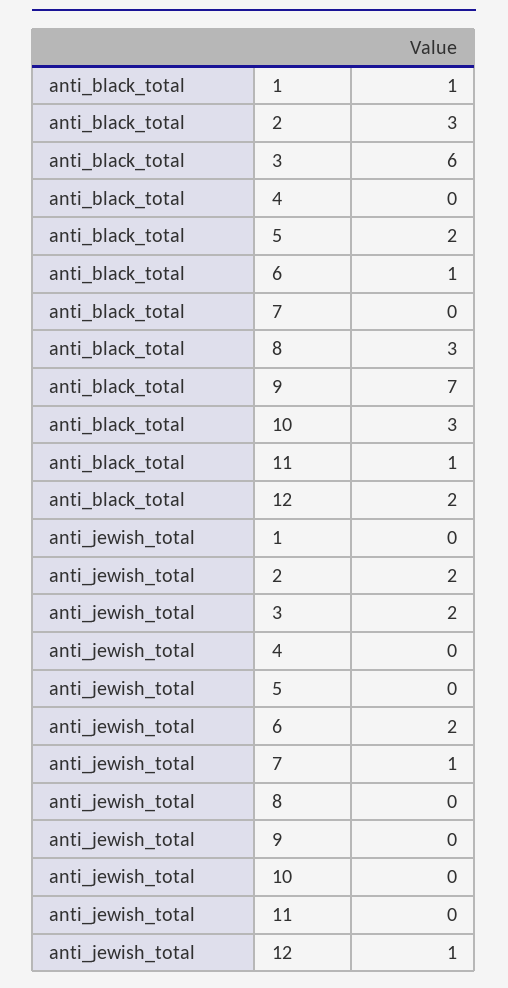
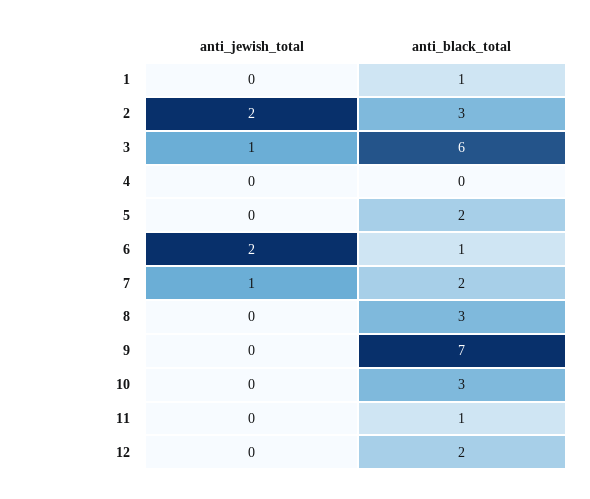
  {
    "anti_black_total": {
      "1": 1,
      "2": 3,
      "3": 6,
      "4": 0,
      "5": 2,
      "6": 1,
-     "7": 0,
+     "7": 2,
      "8": 3,
      "9": 7,
      "10": 3,
      "11": 1,
      "12": 2
    },
    "anti_jewish_total": {
      "1": 0,
      "2": 2,
-     "3": 2,
+     "3": 1,
      "4": 0,
      "5": 0,
      "6": 2,
      "7": 1,
      "8": 0,
      "9": 0,
      "10": 0,
      "11": 0,
-     "12": 1
+     "12": 0
    }
  }

